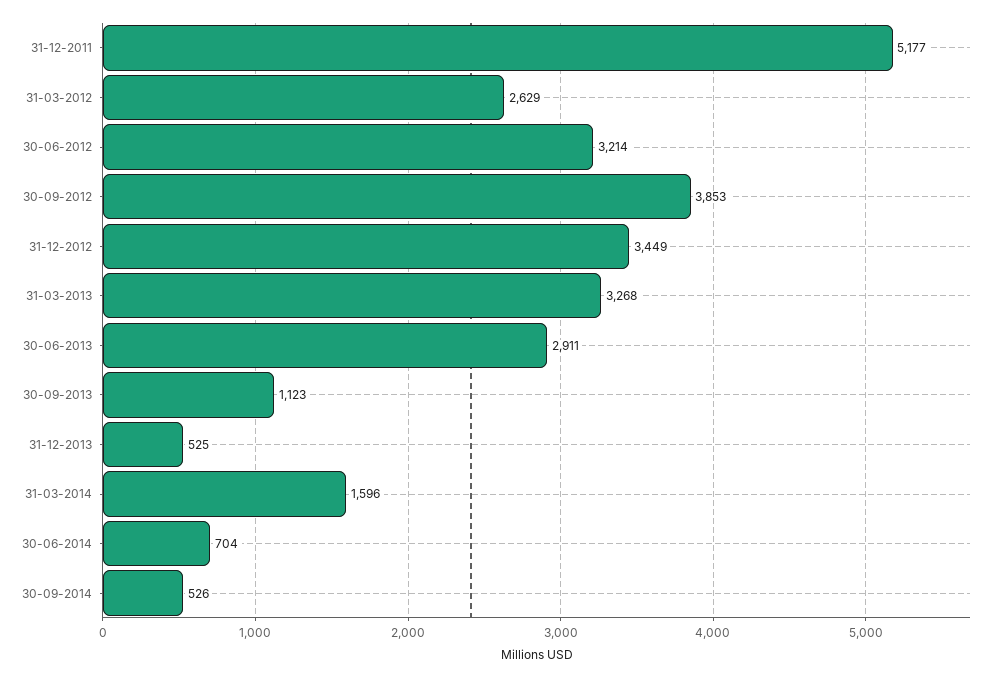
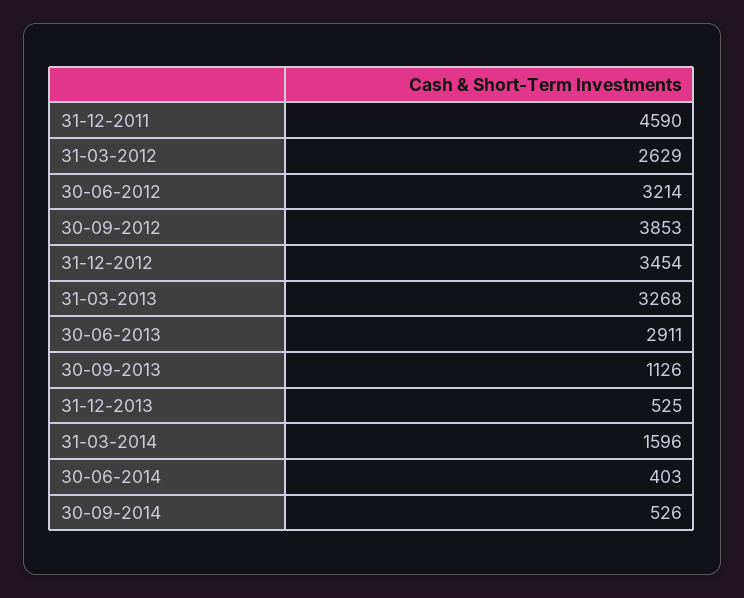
  {
-   "31-12-2011": 5177,
+   "31-12-2011": 4590,
    "31-03-2012": 2629,
    "30-06-2012": 3214,
    "30-09-2012": 3853,
-   "31-12-2012": 3449,
+   "31-12-2012": 3454,
    "31-03-2013": 3268,
    "30-06-2013": 2911,
-   "30-09-2013": 1123,
+   "30-09-2013": 1126,
    "31-12-2013": 525,
    "31-03-2014": 1596,
-   "30-06-2014": 704,
+   "30-06-2014": 403,
    "30-09-2014": 526
  }

